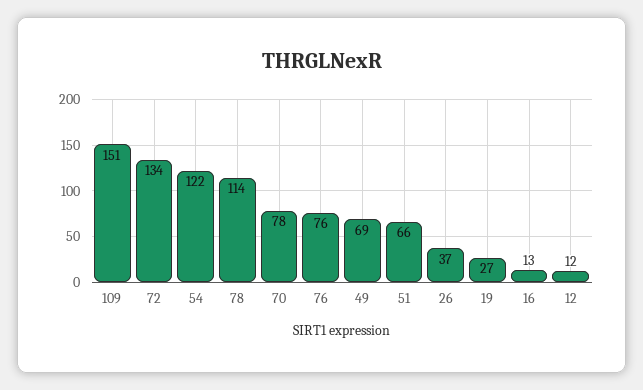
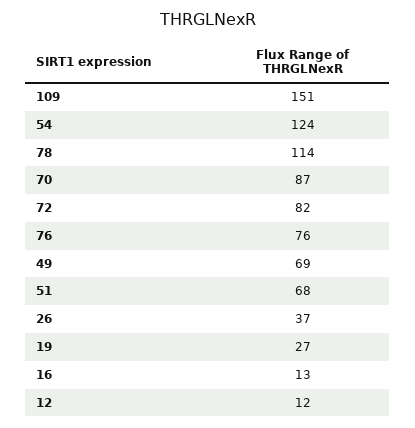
  {
    "109": 151,
-   "72": 134,
+   "72": 82,
-   "54": 122,
+   "54": 124,
    "78": 114,
-   "70": 78,
+   "70": 87,
    "76": 76,
    "49": 69,
-   "51": 66,
+   "51": 68,
    "26": 37,
    "19": 27,
    "16": 13,
    "12": 12
  }

